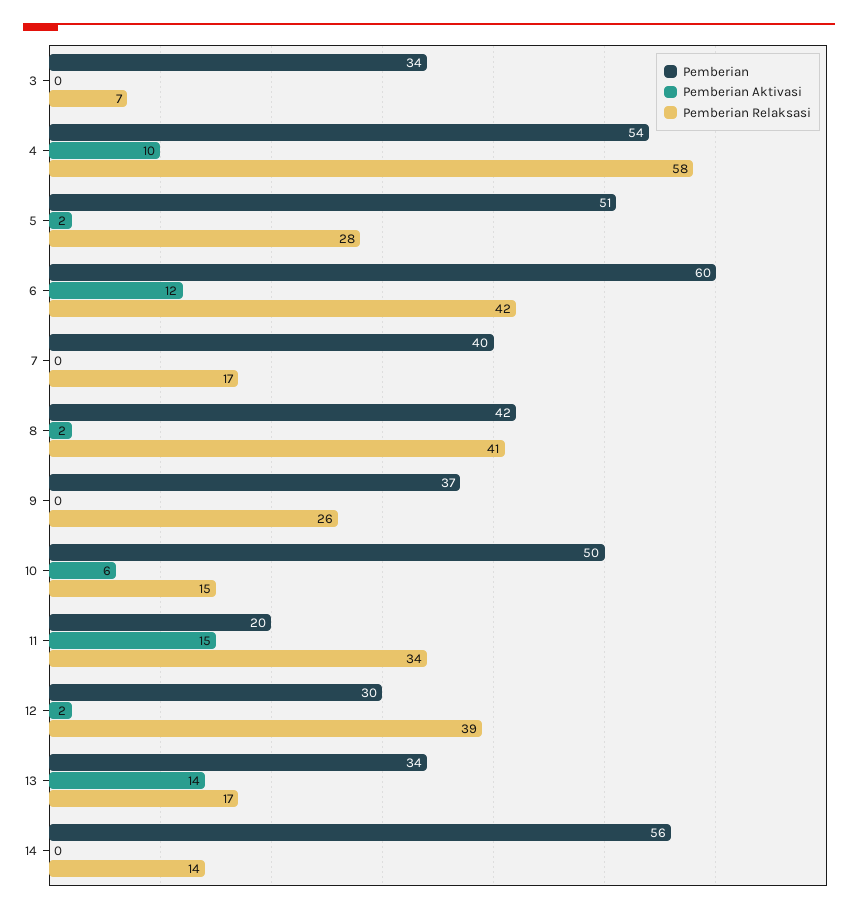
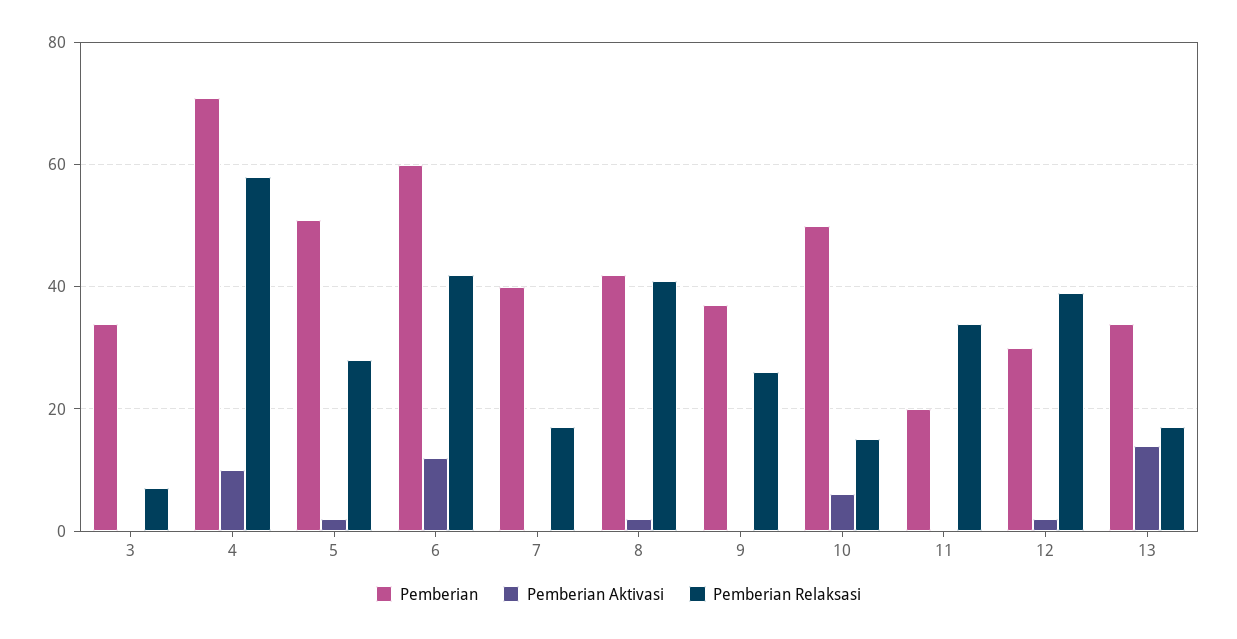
  {
    "Pemberian": {
      "3": 34,
-     "4": 54,
+     "4": 70,
      "5": 51,
      "6": 60,
      "7": 40,
      "8": 42,
      "9": 37,
      "10": 50,
      "11": 20,
      "12": 30,
-     "13": 34,
+     "13": 34
-     "14": 56
    },
    "Pemberian Aktivasi": {
      "3": 0,
      "4": 10,
      "5": 2,
      "6": 12,
      "7": 0,
      "8": 2,
      "9": 0,
      "10": 6,
-     "11": 15,
+     "11": 0,
      "12": 2,
-     "13": 14,
+     "13": 14
-     "14": 0
    },
    "Pemberian Relaksasi": {
      "3": 7,
      "4": 58,
      "5": 28,
      "6": 42,
      "7": 17,
      "8": 41,
      "9": 26,
      "10": 15,
      "11": 34,
      "12": 39,
-     "13": 17,
+     "13": 17
-     "14": 14
    }
  }

